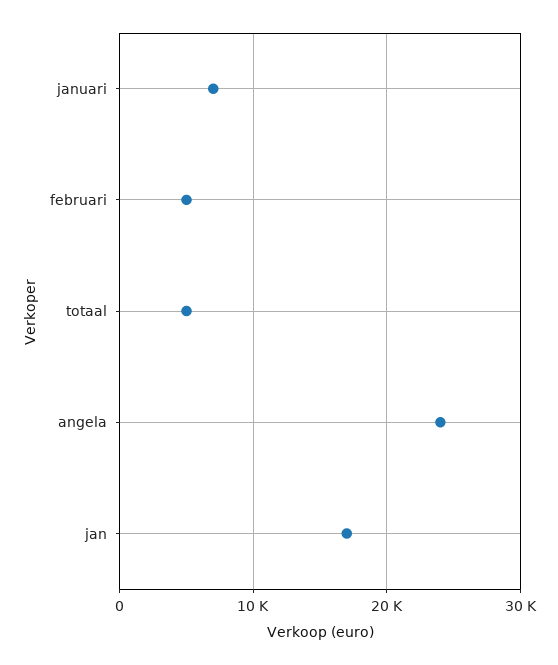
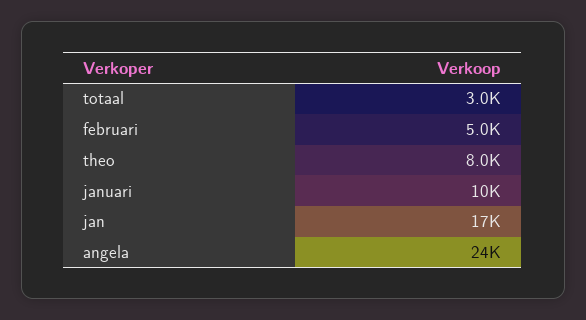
  {
-   "januari": 7000,
+   "januari": 10000,
    "februari": 5000,
-   "totaal": 5000,
+   "totaal": 3000,
    "angela": 24000,
-   "jan": 17000
+   "jan": 17000,
+   "theo": 8000
  }

